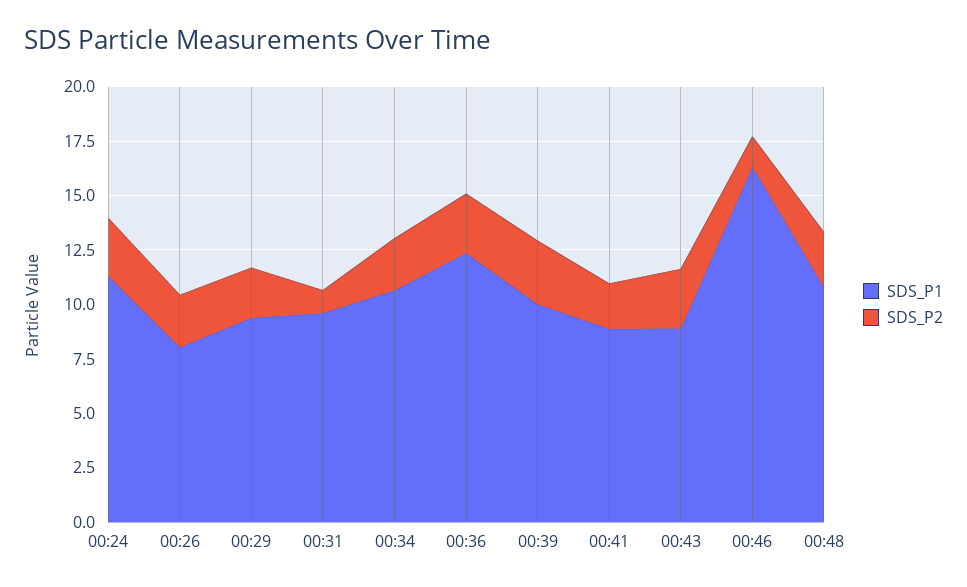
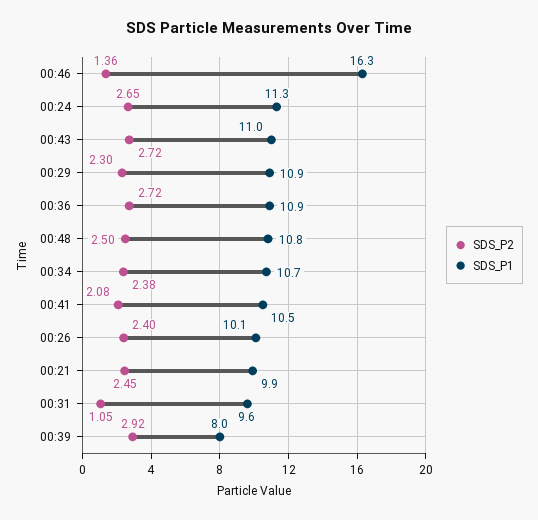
  {
    "SDS_P1": {
      "00:24": 11.3,
-     "00:26": 8,
+     "00:26": 10.1,
-     "00:29": 9.5,
+     "00:29": 10.9,
      "00:31": 9.6,
      "00:34": 10.7,
-     "00:36": 12.5,
+     "00:36": 10.9,
-     "00:39": 10,
+     "00:39": 8,
-     "00:41": 9,
+     "00:41": 10.5,
-     "00:43": 9,
+     "00:43": 11,
      "00:46": 16.3,
-     "00:48": 10.8
+     "00:48": 10.8,
+     "00:21": 9.9
    },
    "SDS_P2": {
      "00:24": 2.65,
      "00:26": 2.4,
      "00:29": 2.3,
      "00:31": 1.05,
      "00:34": 2.38,
      "00:36": 2.72,
      "00:39": 2.92,
      "00:41": 2.08,
      "00:43": 2.72,
      "00:46": 1.36,
-     "00:48": 2.5
+     "00:48": 2.5,
+     "00:21": 2.45
    }
  }

